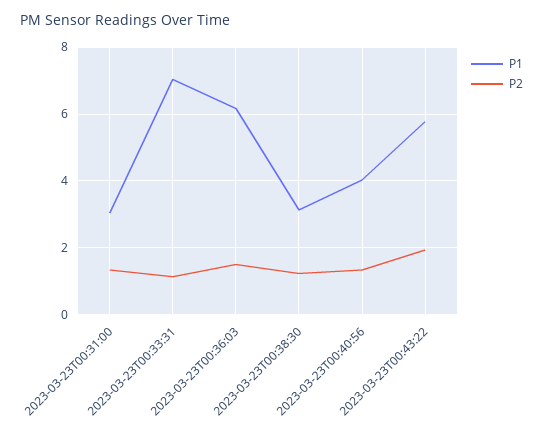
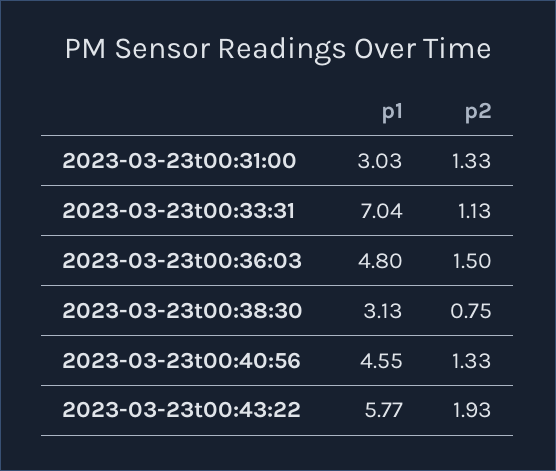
  {
    "P1": {
      "2023-03-23T00:31:00": 3.03,
      "2023-03-23T00:33:31": 7.04,
-     "2023-03-23T00:36:03": 6.2,
+     "2023-03-23T00:36:03": 4.8,
      "2023-03-23T00:38:30": 3.13,
-     "2023-03-23T00:40:56": 4,
+     "2023-03-23T00:40:56": 4.55,
      "2023-03-23T00:43:22": 5.77
    },
    "P2": {
      "2023-03-23T00:31:00": 1.33,
      "2023-03-23T00:33:31": 1.13,
      "2023-03-23T00:36:03": 1.5,
-     "2023-03-23T00:38:30": 1.2,
+     "2023-03-23T00:38:30": 0.75,
      "2023-03-23T00:40:56": 1.33,
      "2023-03-23T00:43:22": 1.93
    }
  }

